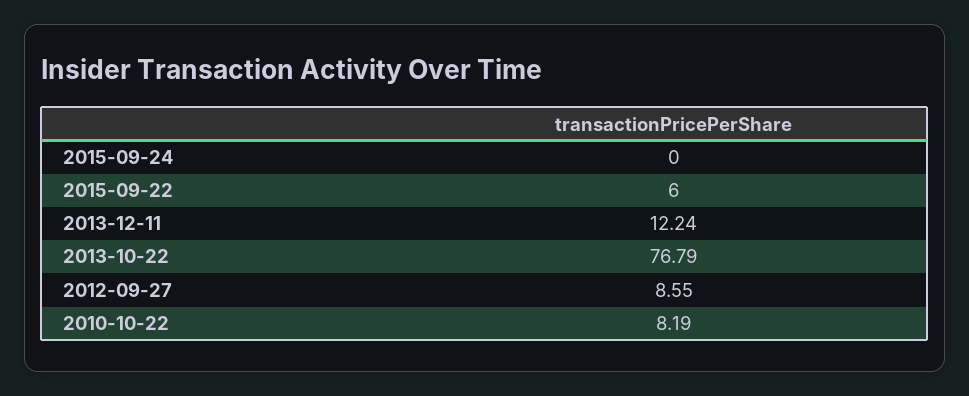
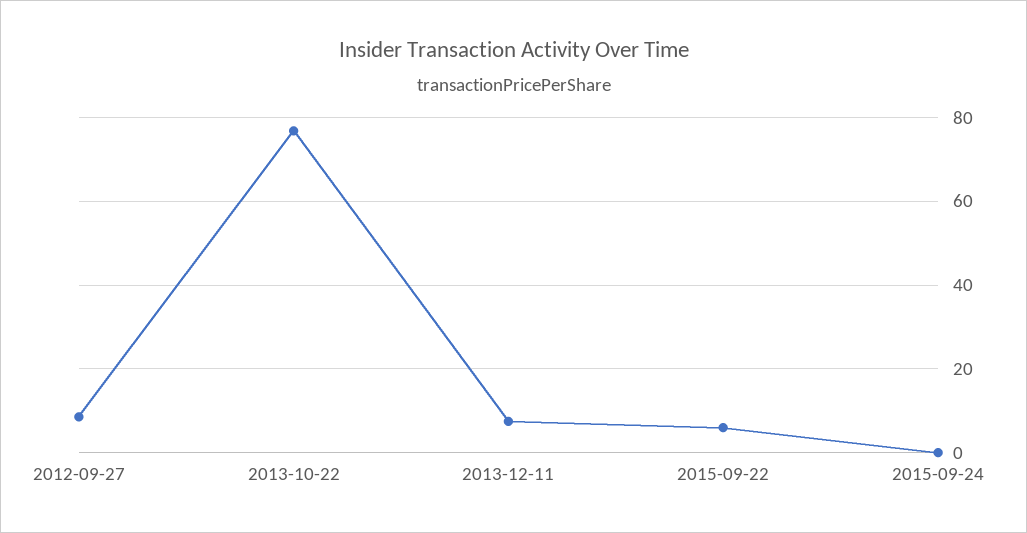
  {
    "2015-09-24": 0,
    "2015-09-22": 6,
-   "2013-12-11": 12.24,
+   "2013-12-11": 8,
    "2013-10-22": 76.79,
-   "2012-09-27": 8.55,
+   "2012-09-27": 8.55
-   "2010-10-22": 8.19
  }

